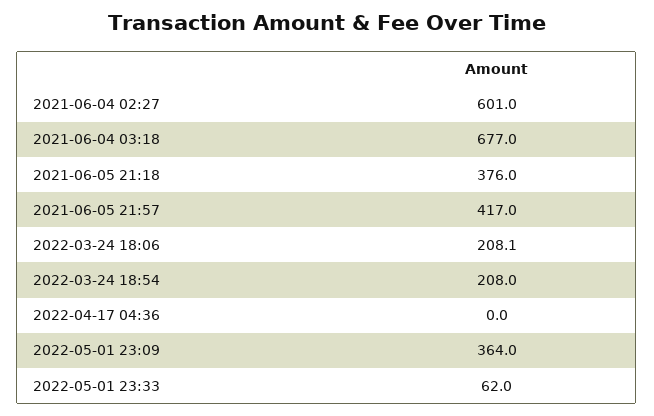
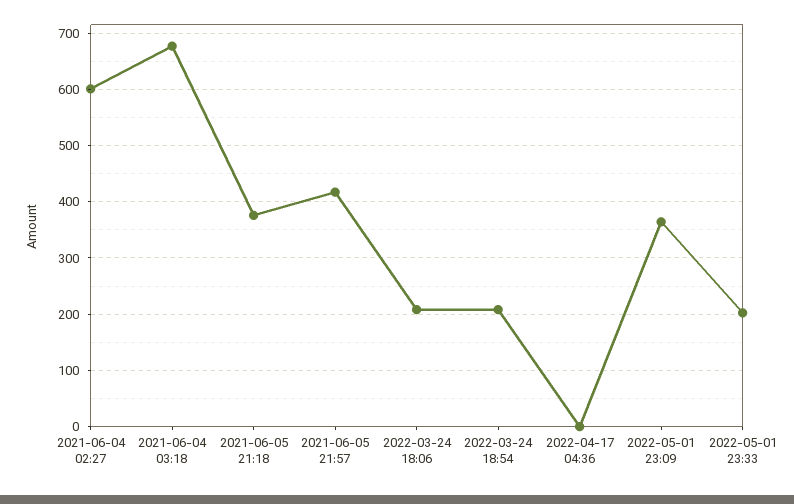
  {
    "2021-06-04 02:27": 601,
    "2021-06-04 03:18": 677,
    "2021-06-05 21:18": 376,
    "2021-06-05 21:57": 417,
    "2022-03-24 18:06": 208.1,
    "2022-03-24 18:54": 208,
    "2022-04-17 04:36": 0,
    "2022-05-01 23:09": 364,
-   "2022-05-01 23:33": 62
+   "2022-05-01 23:33": 200
  }

